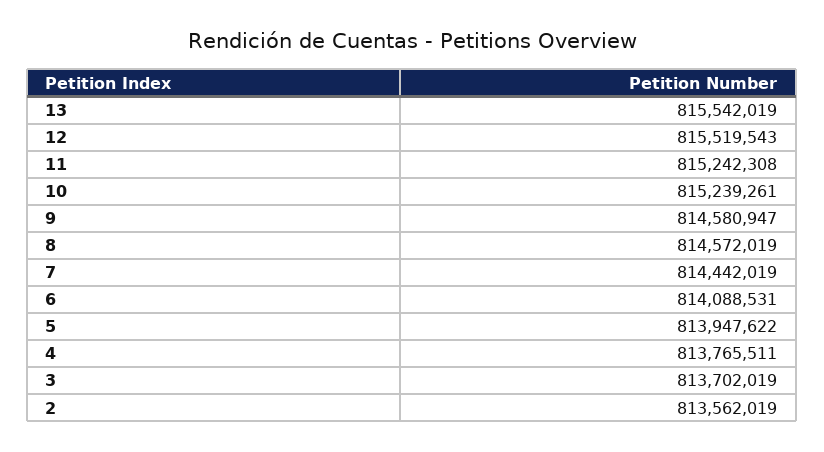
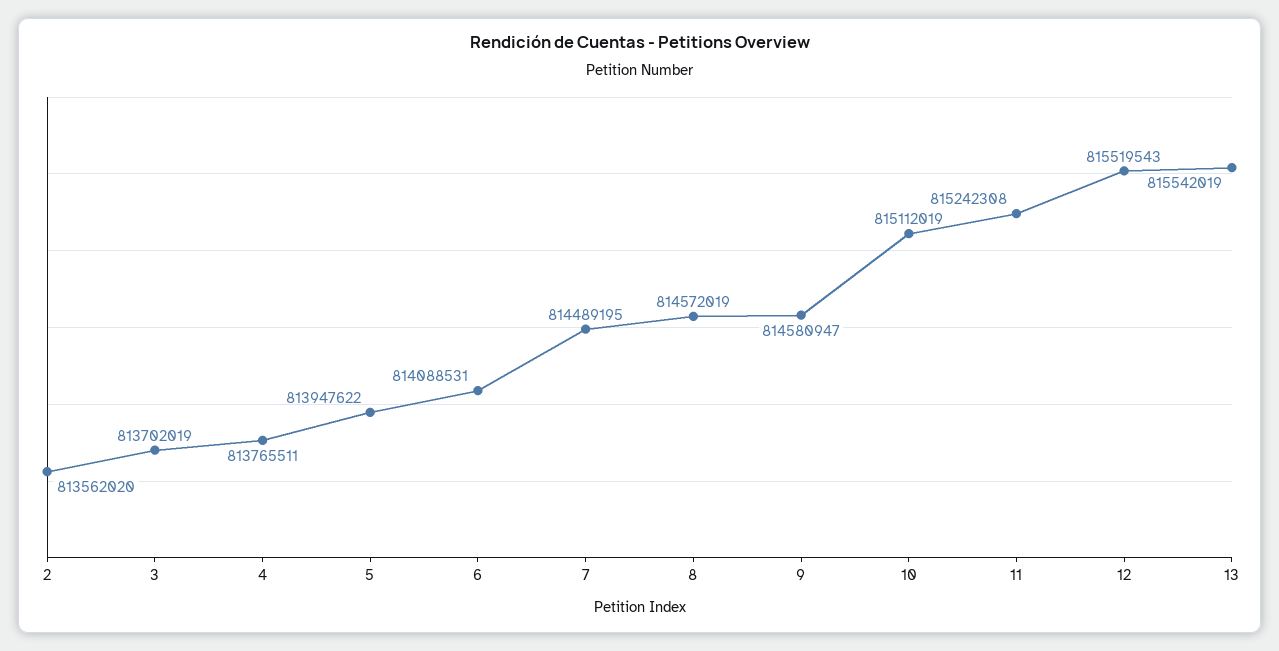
  {
    "13": 815542019,
    "12": 815519543,
    "11": 815242308,
-   "10": 815239261,
+   "10": 815112019,
    "9": 814580947,
    "8": 814572019,
-   "7": 814442019,
+   "7": 814489195,
    "6": 814088531,
    "5": 813947622,
    "4": 813765511,
    "3": 813702019,
-   "2": 813562019
+   "2": 813562020
  }

